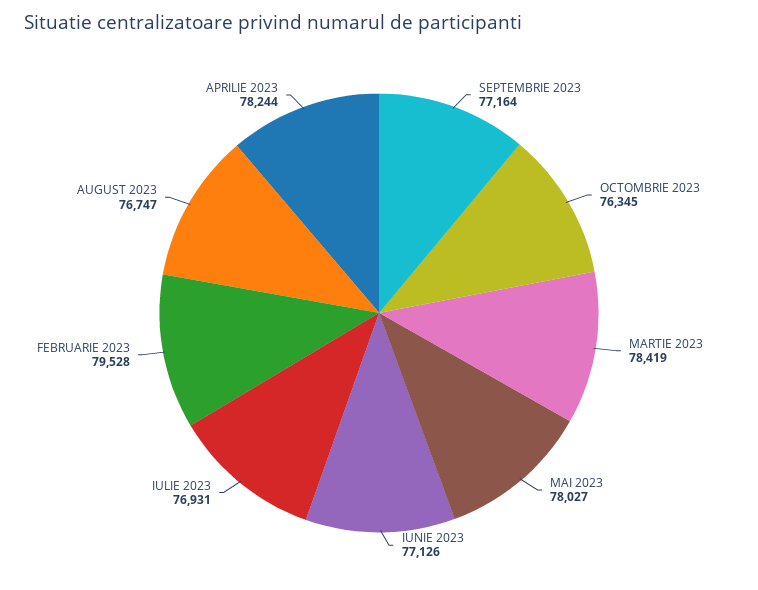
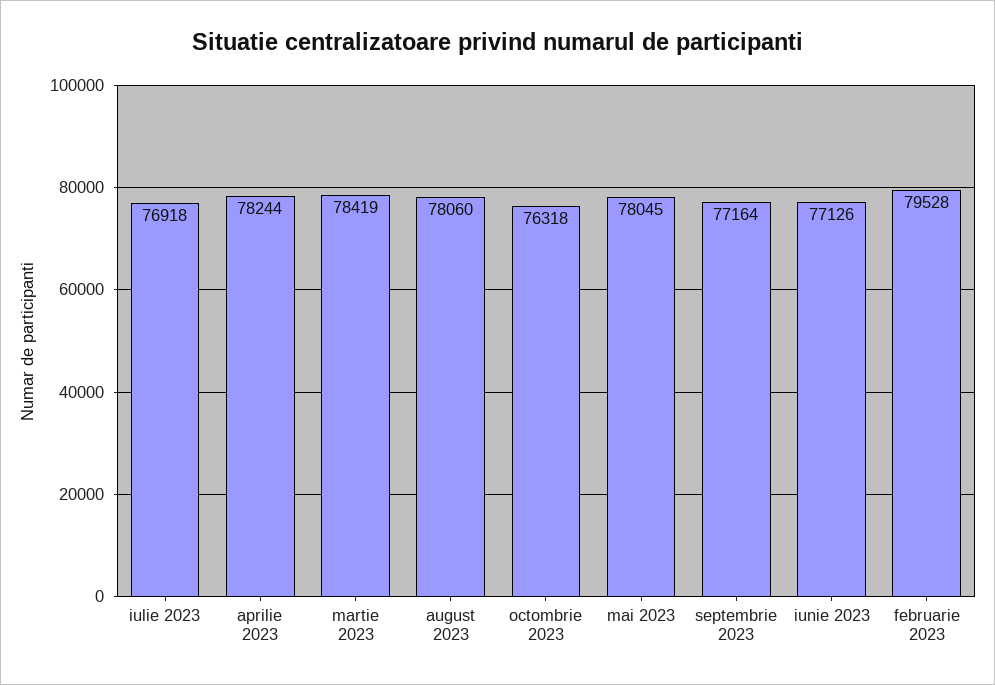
  {
    "SEPTEMBRIE 2023": 77164,
-   "OCTOMBRIE 2023": 76345,
+   "OCTOMBRIE 2023": 76318,
    "MARTIE 2023": 78419,
-   "MAI 2023": 78027,
+   "MAI 2023": 78045,
    "IUNIE 2023": 77126,
-   "IULIE 2023": 76931,
+   "IULIE 2023": 76918,
    "FEBRUARIE 2023": 79528,
-   "AUGUST 2023": 76747,
+   "AUGUST 2023": 78060,
    "APRILIE 2023": 78244
  }

